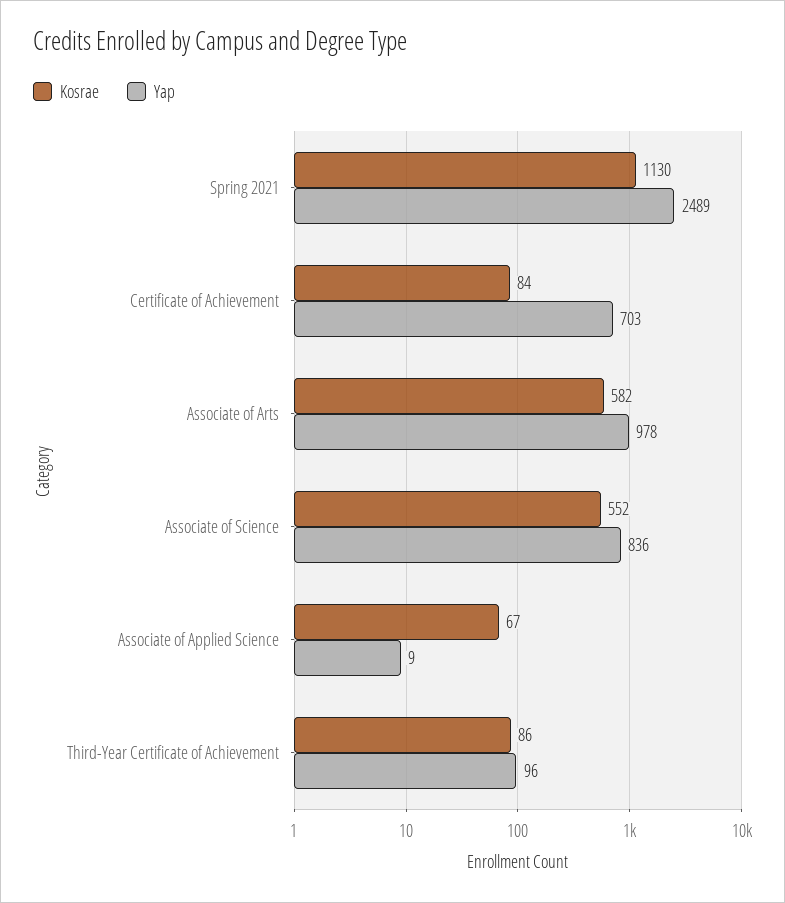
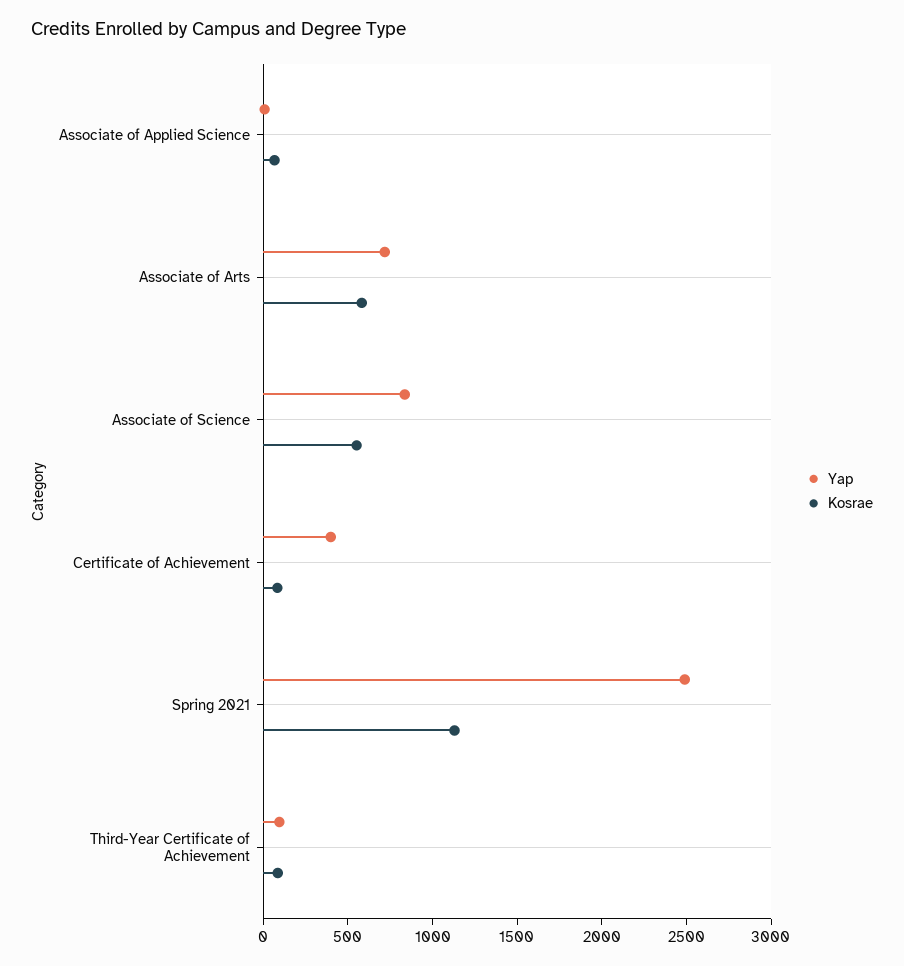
  {
    "Kosrae": {
      "Spring 2021": 1130,
      "Certificate of Achievement": 84,
      "Associate of Arts": 582,
      "Associate of Science": 552,
      "Associate of Applied Science": 67,
      "Third-Year Certificate of Achievement": 86
    },
    "Yap": {
      "Spring 2021": 2489,
-     "Certificate of Achievement": 703,
+     "Certificate of Achievement": 400,
-     "Associate of Arts": 978,
+     "Associate of Arts": 700,
      "Associate of Science": 836,
      "Associate of Applied Science": 9,
      "Third-Year Certificate of Achievement": 96
    }
  }

